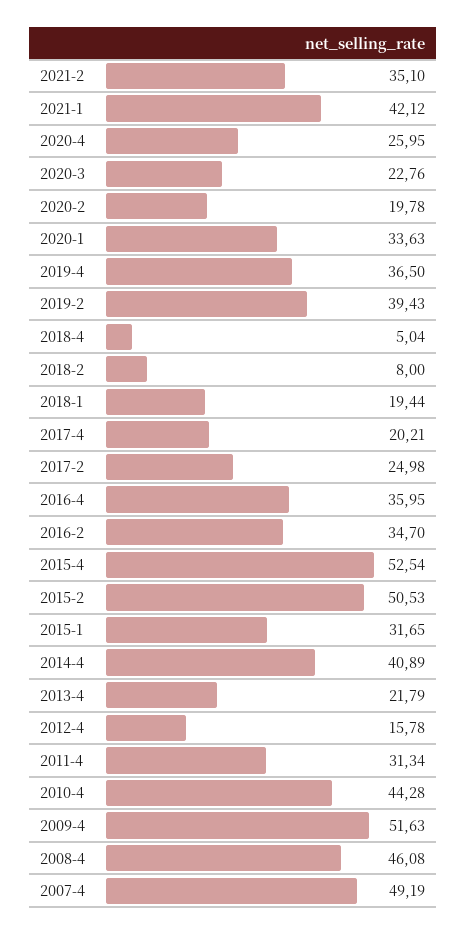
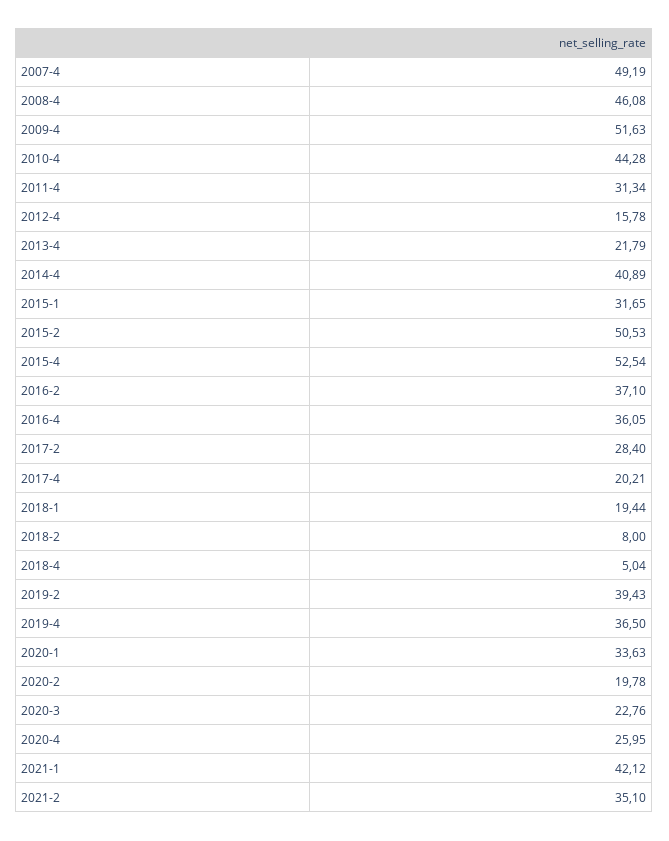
  {
    "2021-2": 35.1,
    "2021-1": 42.12,
    "2020-4": 25.95,
    "2020-3": 22.76,
    "2020-2": 19.78,
    "2020-1": 33.63,
    "2019-4": 36.5,
    "2019-2": 39.43,
    "2018-4": 5.04,
    "2018-2": 8,
    "2018-1": 19.44,
    "2017-4": 20.21,
-   "2017-2": 24.98,
+   "2017-2": 28.4,
-   "2016-4": 35.95,
+   "2016-4": 36.05,
-   "2016-2": 34.7,
+   "2016-2": 37.1,
    "2015-4": 52.54,
    "2015-2": 50.53,
    "2015-1": 31.65,
    "2014-4": 40.89,
    "2013-4": 21.79,
    "2012-4": 15.78,
    "2011-4": 31.34,
    "2010-4": 44.28,
    "2009-4": 51.63,
    "2008-4": 46.08,
    "2007-4": 49.19
  }

